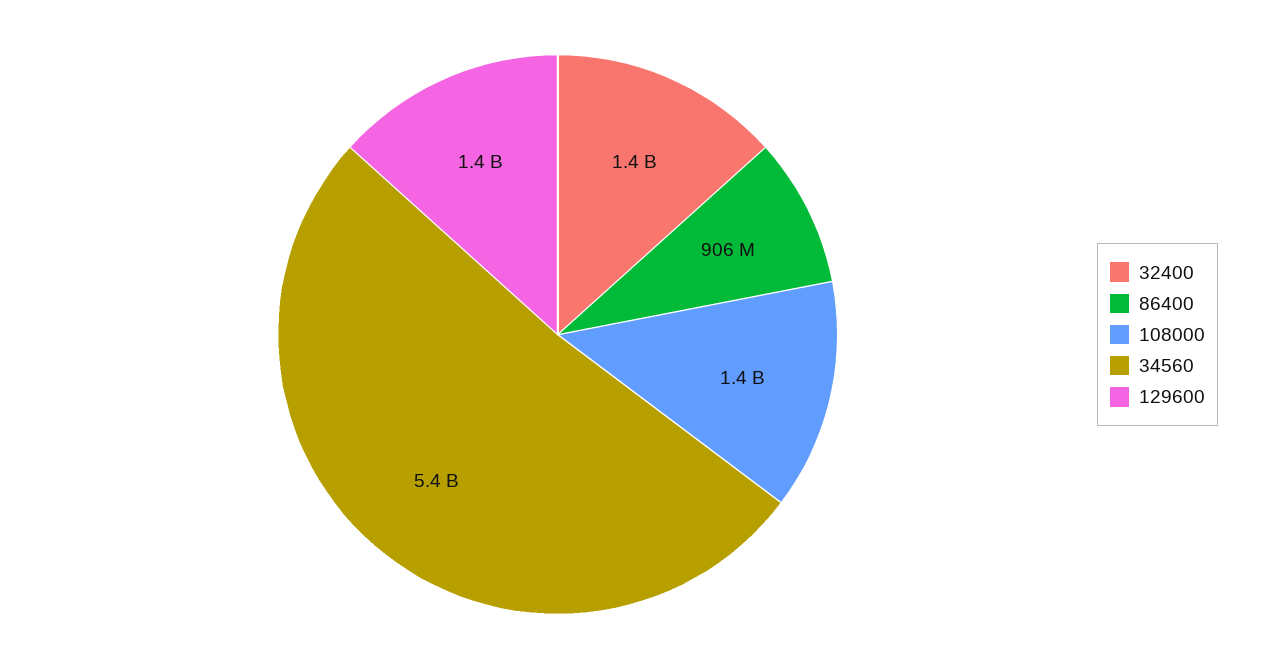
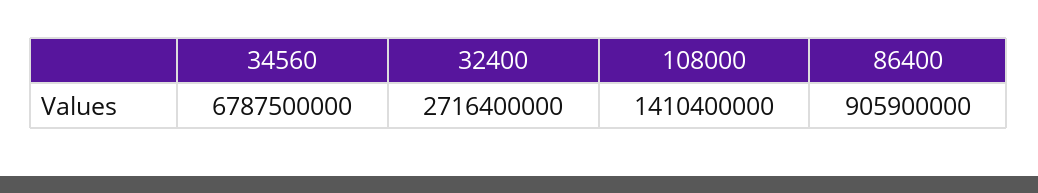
  {
-   "32400": 1400000000,
+   "32400": 2716400000,
    "86400": 905900000,
    "108000": 1410400000,
-   "34560": 5400000000,
+   "34560": 6787500000
-   "129600": 1400000000
  }

